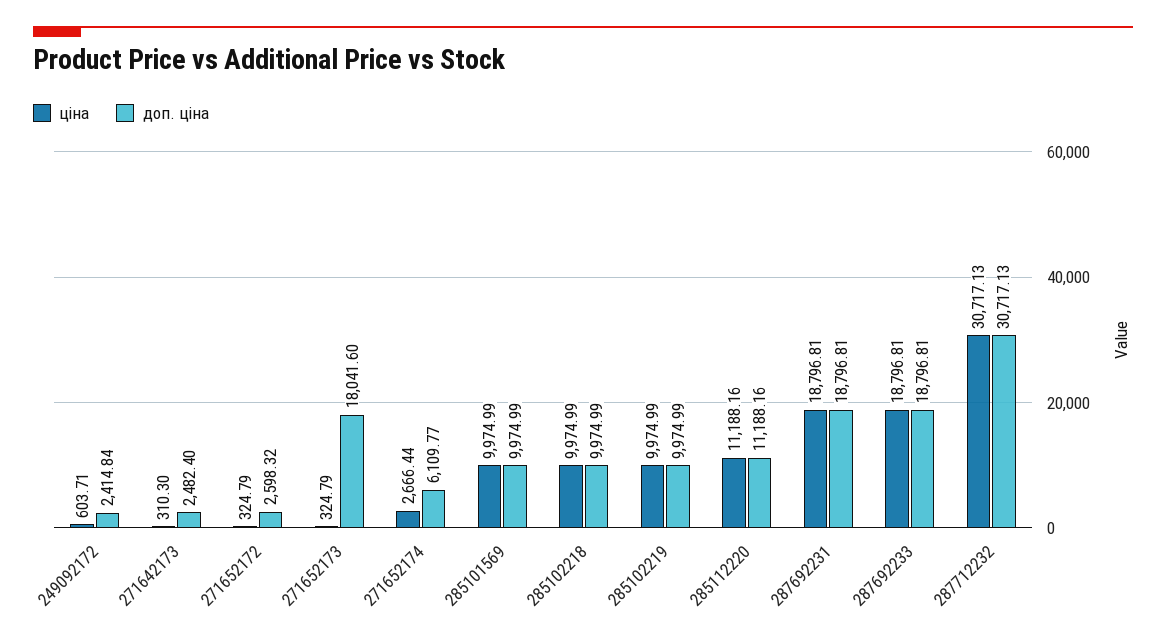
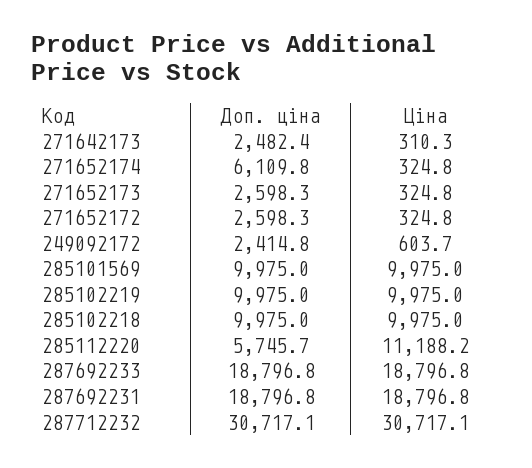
  {
    "ціна": {
      "249092172": 603.71,
      "271642173": 310.3,
      "271652172": 324.79,
      "271652173": 324.79,
-     "271652174": 2666.44,
+     "271652174": 324.8,
      "285101569": 9974.99,
      "285102218": 9974.99,
      "285102219": 9974.99,
      "285112220": 11188.16,
      "287692231": 18796.81,
      "287692233": 18796.81,
      "287712232": 30717.13
    },
    "доп. ціна": {
      "249092172": 2414.84,
      "271642173": 2482.4,
      "271652172": 2598.32,
-     "271652173": 18041.6,
+     "271652173": 2598.3,
      "271652174": 6109.77,
      "285101569": 9974.99,
      "285102218": 9974.99,
      "285102219": 9974.99,
-     "285112220": 11188.16,
+     "285112220": 5745.7,
      "287692231": 18796.81,
      "287692233": 18796.81,
      "287712232": 30717.13
    }
  }

